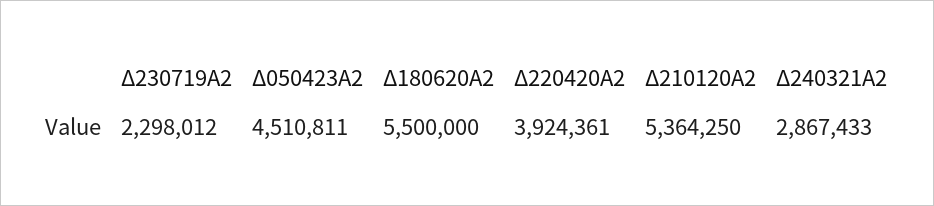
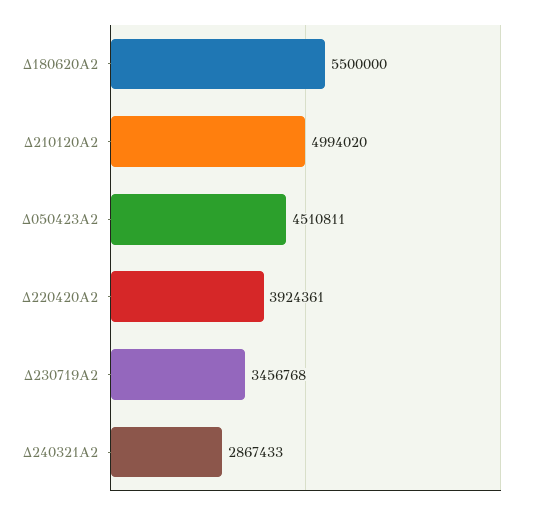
  {
-   "Δ230719Α2": 2298012,
+   "Δ230719Α2": 3456768,
    "Δ050423Α2": 4510811,
    "Δ180620Α2": 5500000,
    "Δ220420Α2": 3924361,
-   "Δ210120Α2": 5364250,
+   "Δ210120Α2": 4994020,
    "Δ240321Α2": 2867433
  }

